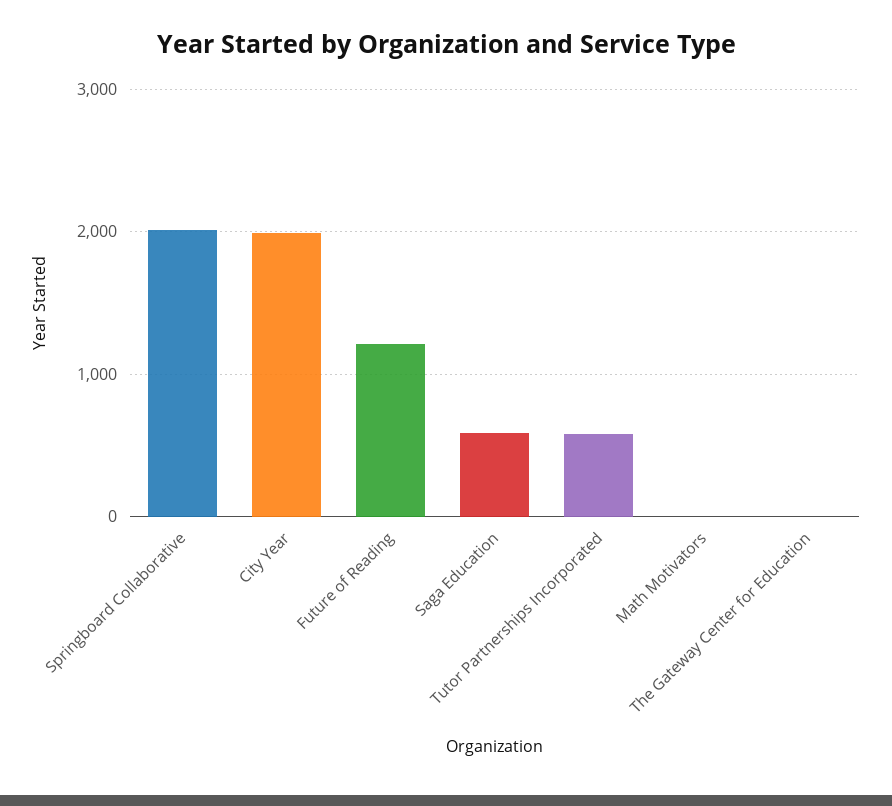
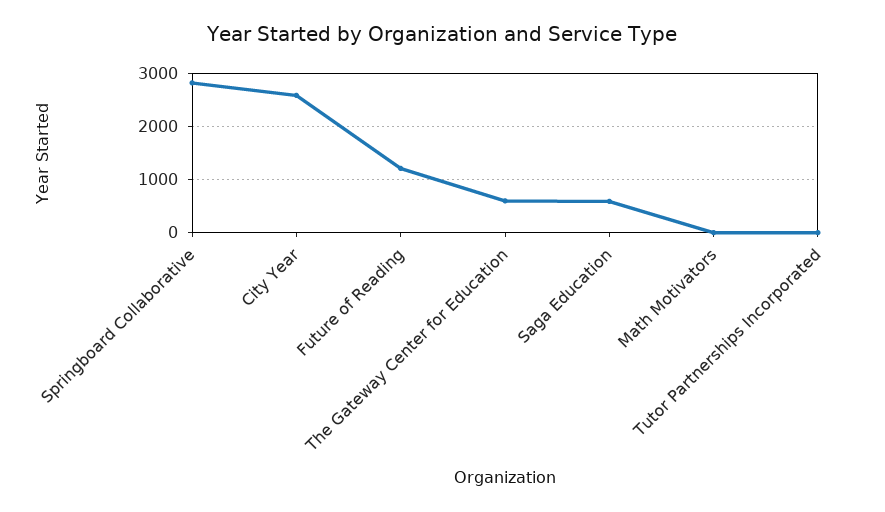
  {
-   "Springboard Collaborative": 2000,
+   "Springboard Collaborative": 2800,
-   "City Year": 2000,
+   "City Year": 2600,
    "Future of Reading": 1200,
    "Saga Education": 600,
-   "Tutor Partnerships Incorporated": 600,
+   "Tutor Partnerships Incorporated": 0,
    "Math Motivators": 0,
-   "The Gateway Center for Education": 0
+   "The Gateway Center for Education": 600
  }

